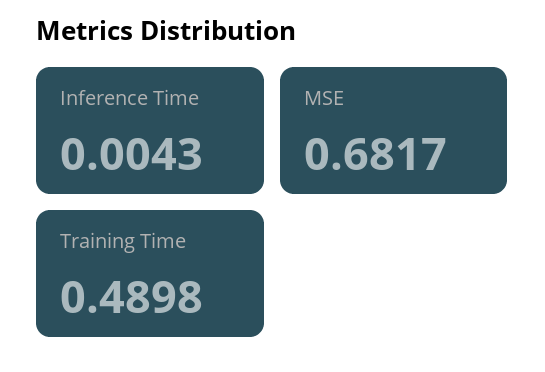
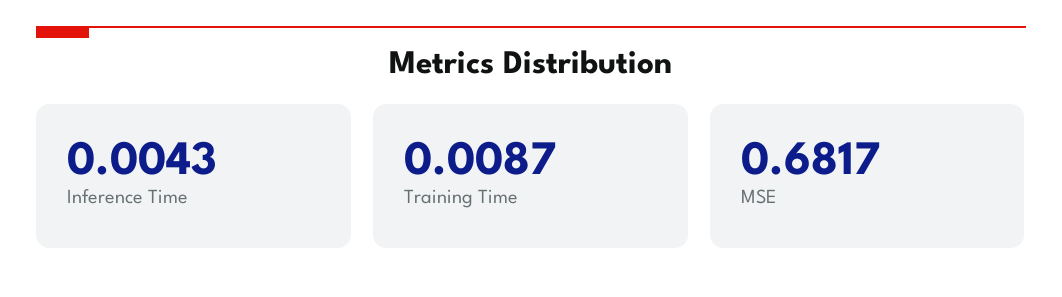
  {
    "Inference Time": 0.0043,
    "MSE": 0.6817,
-   "Training Time": 0.4898
+   "Training Time": 0.0087
  }

